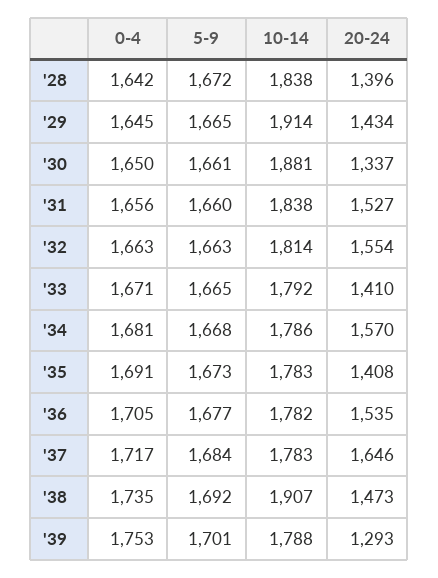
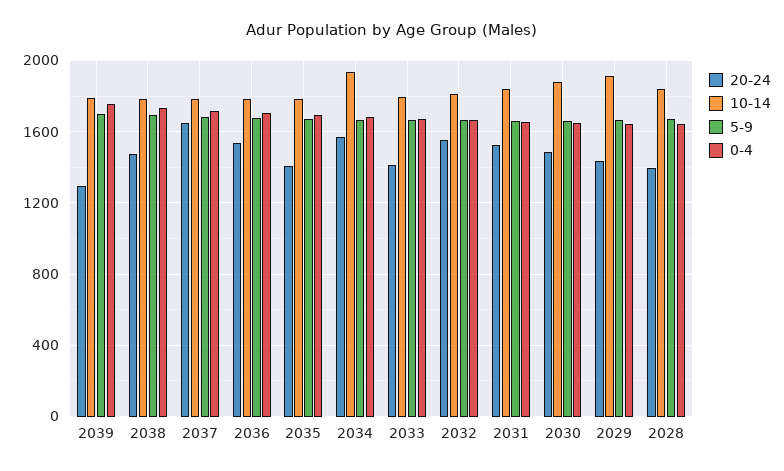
  {
    "0-4": {
      "'28": 1642,
      "'29": 1645,
      "'30": 1650,
      "'31": 1656,
      "'32": 1663,
      "'33": 1671,
      "'34": 1681,
      "'35": 1691,
      "'36": 1705,
      "'37": 1717,
      "'38": 1735,
      "'39": 1753
    },
    "5-9": {
      "'28": 1672,
      "'29": 1665,
      "'30": 1661,
      "'31": 1660,
      "'32": 1663,
      "'33": 1665,
      "'34": 1668,
      "'35": 1673,
      "'36": 1677,
      "'37": 1684,
      "'38": 1692,
      "'39": 1701
    },
    "10-14": {
      "'28": 1838,
      "'29": 1914,
      "'30": 1881,
      "'31": 1838,
      "'32": 1814,
      "'33": 1792,
-     "'34": 1786,
+     "'34": 1950,
      "'35": 1783,
      "'36": 1782,
      "'37": 1783,
-     "'38": 1907,
+     "'38": 1800,
      "'39": 1788
    },
    "20-24": {
      "'28": 1396,
      "'29": 1434,
-     "'30": 1337,
+     "'30": 1500,
      "'31": 1527,
      "'32": 1554,
      "'33": 1410,
      "'34": 1570,
      "'35": 1408,
      "'36": 1535,
      "'37": 1646,
      "'38": 1473,
      "'39": 1293
    }
  }

